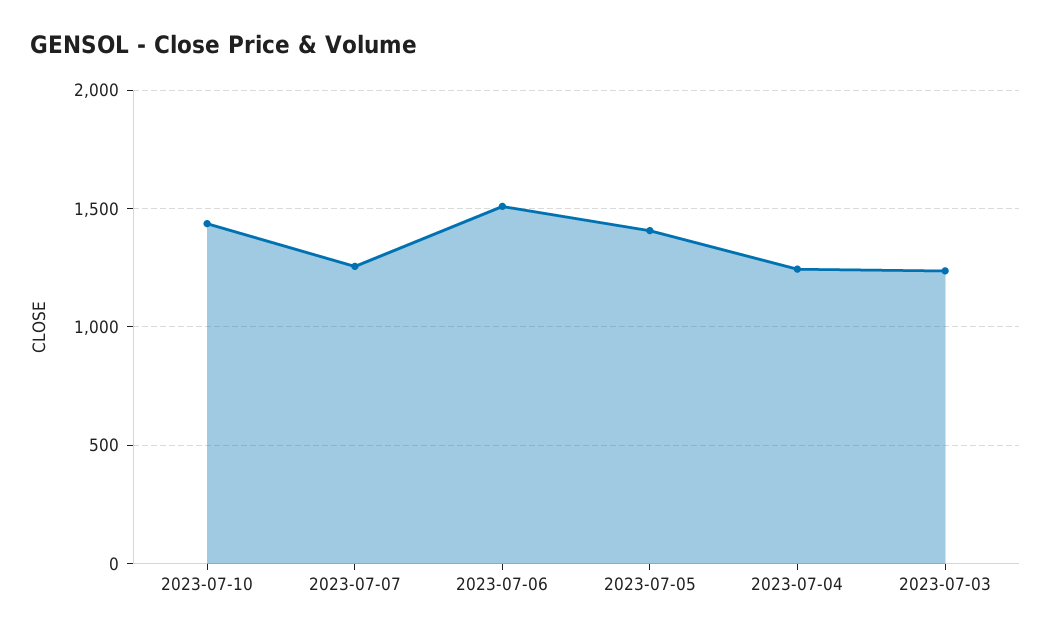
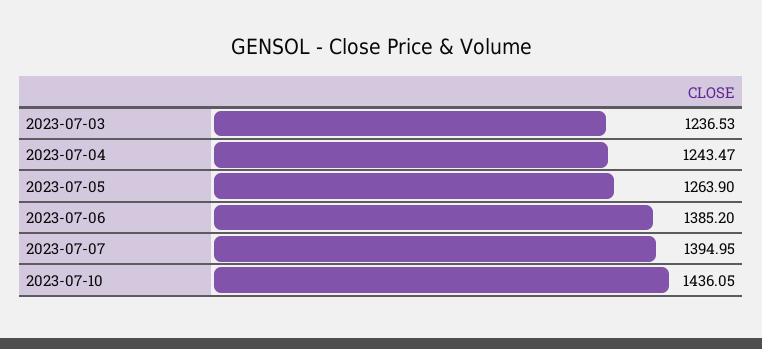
  {
    "2023-07-10": 1436.05,
-   "2023-07-07": 1250,
+   "2023-07-07": 1394.95,
-   "2023-07-06": 1500,
+   "2023-07-06": 1385.2,
-   "2023-07-05": 1400,
+   "2023-07-05": 1263.9,
    "2023-07-04": 1243.47,
    "2023-07-03": 1236.53
  }

